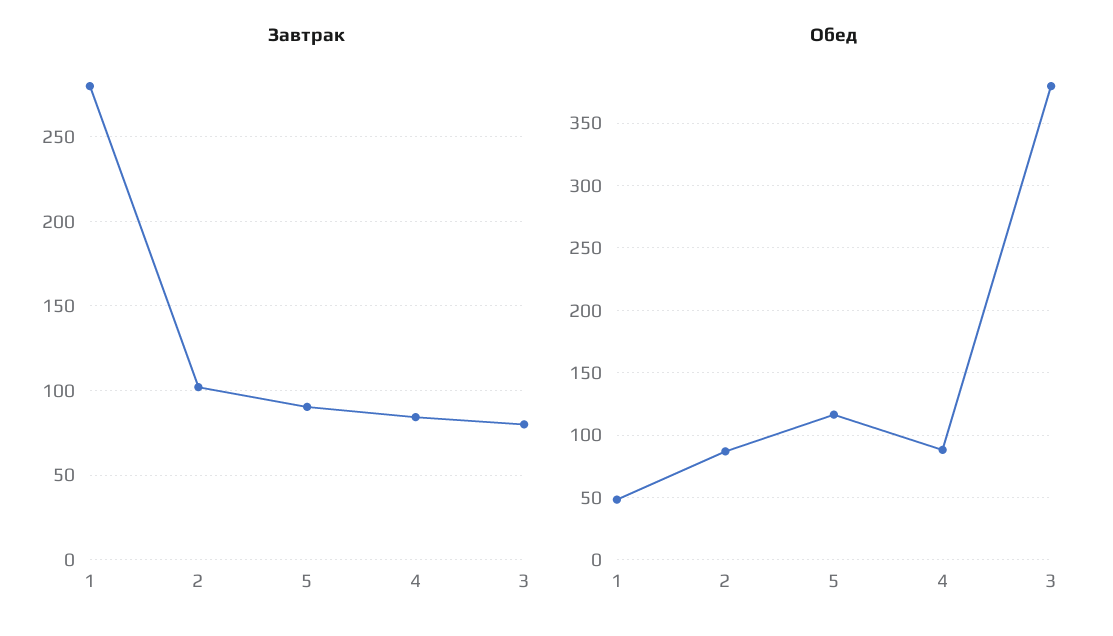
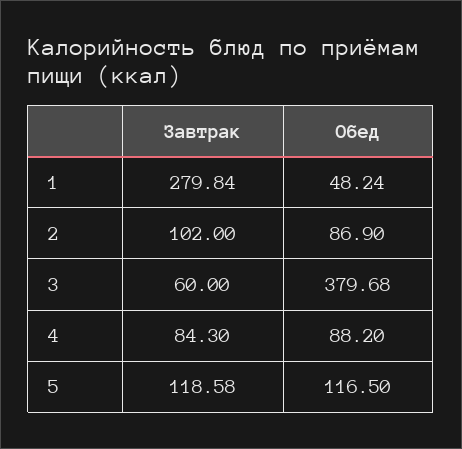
  {
    "Завтрак": {
      "1": 279.84,
      "2": 102,
-     "5": 90,
+     "5": 118.58,
      "4": 84.3,
-     "3": 80
+     "3": 60
    },
    "Обед": {
      "1": 48.24,
      "2": 86.9,
      "5": 116.5,
      "4": 88.2,
      "3": 379.68
    }
  }

